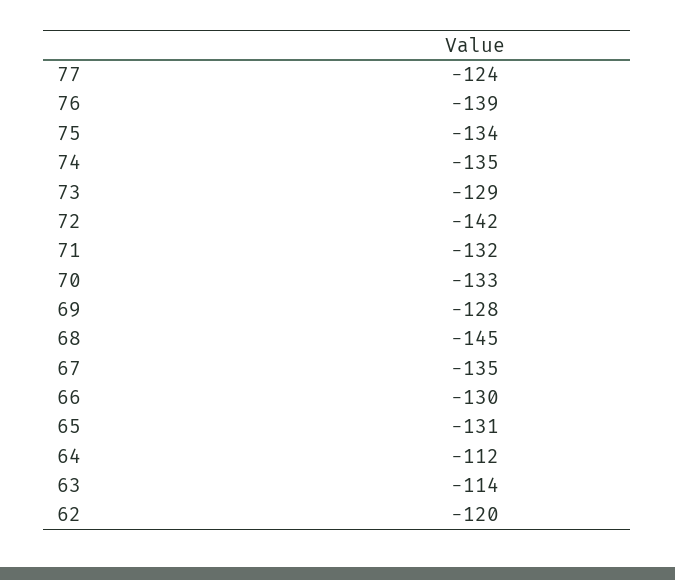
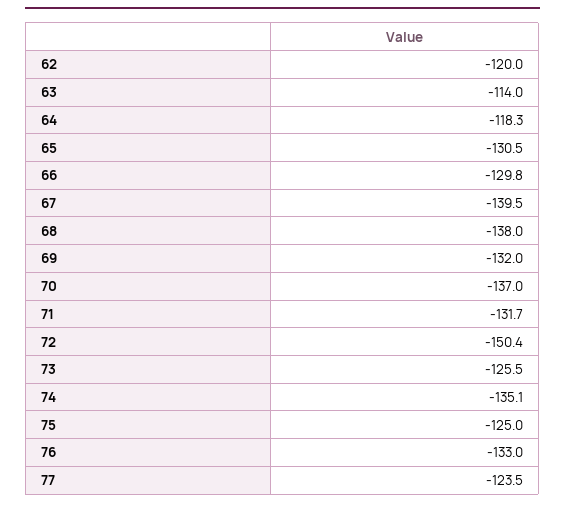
  {
    "77": -123.5,
-   "76": -139,
+   "76": -133,
-   "75": -134,
+   "75": -125,
    "74": -135.1,
-   "73": -129,
+   "73": -125.5,
-   "72": -142,
+   "72": -150.4,
    "71": -131.7,
-   "70": -133,
+   "70": -137,
-   "69": -128,
+   "69": -132,
-   "68": -145,
+   "68": -138,
-   "67": -135,
+   "67": -139.5,
    "66": -129.8,
    "65": -130.5,
-   "64": -112,
+   "64": -118.3,
    "63": -114,
    "62": -120
  }

